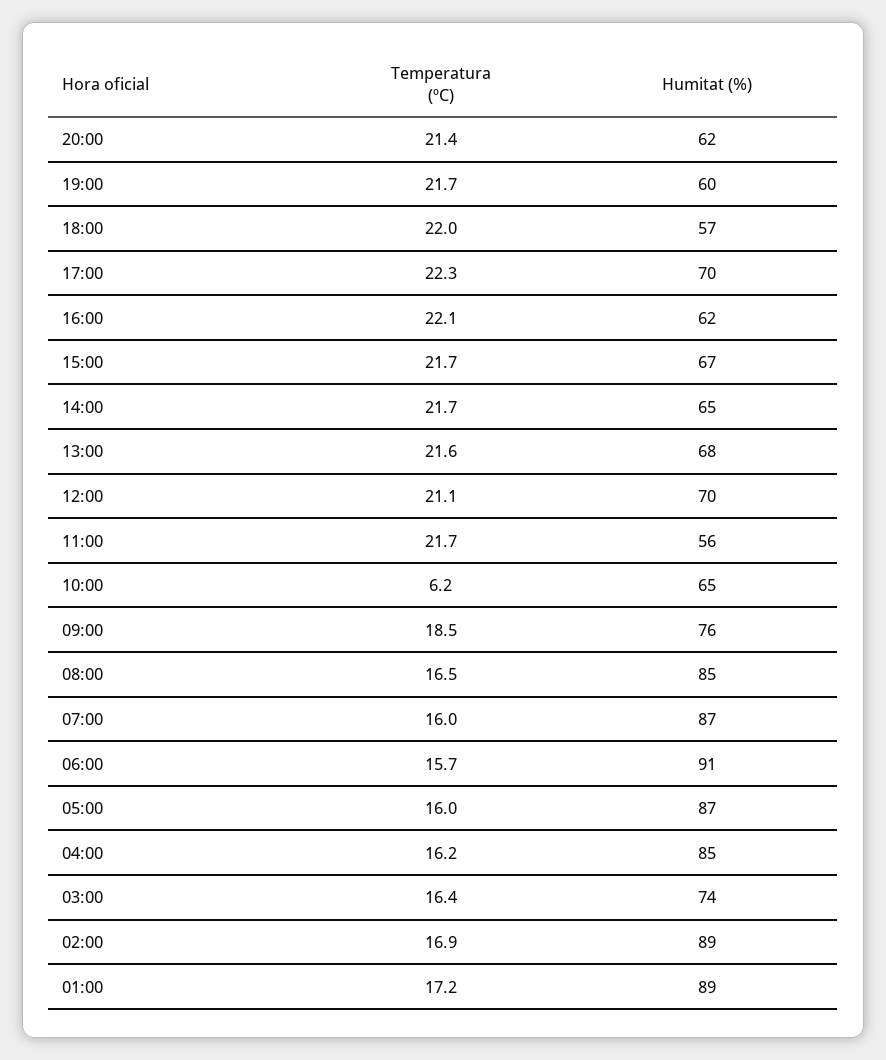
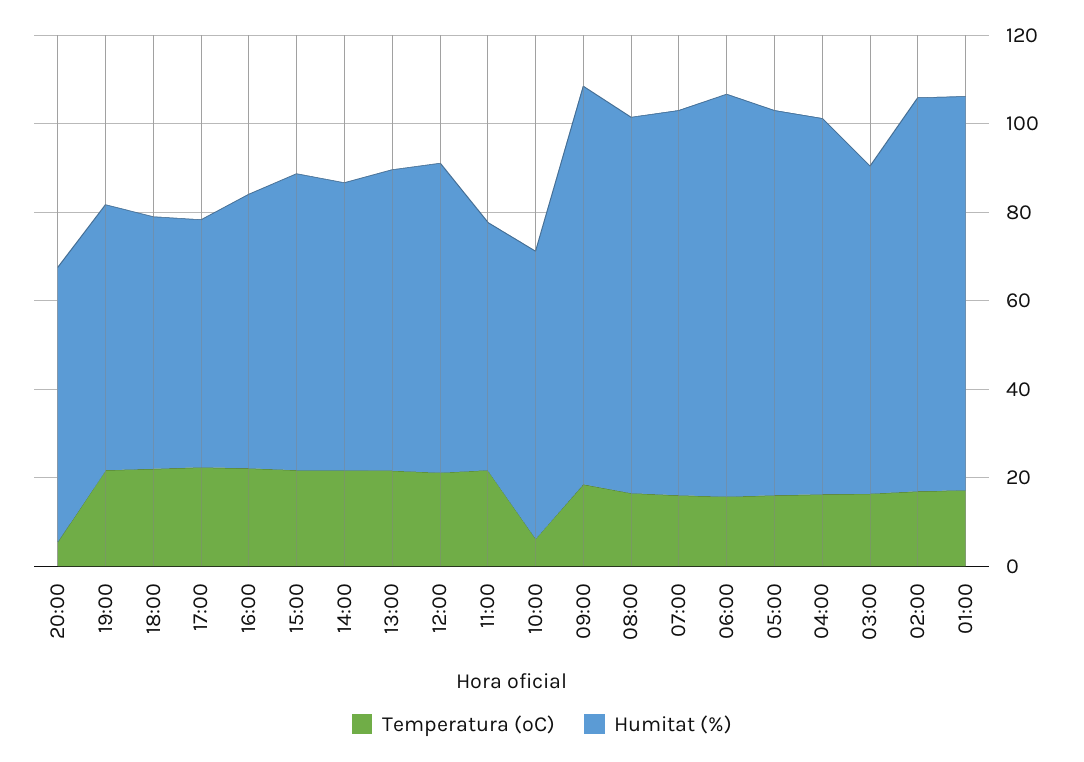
  {
    "Temperatura (ºC)": {
-     "20:00": 21.4,
+     "20:00": 5,
      "19:00": 21.7,
      "18:00": 22,
      "17:00": 22.3,
      "16:00": 22.1,
      "15:00": 21.7,
      "14:00": 21.7,
      "13:00": 21.6,
      "12:00": 21.1,
      "11:00": 21.7,
      "10:00": 6.2,
      "09:00": 18.5,
      "08:00": 16.5,
      "07:00": 16,
      "06:00": 15.7,
      "05:00": 16,
      "04:00": 16.2,
      "03:00": 16.4,
      "02:00": 16.9,
      "01:00": 17.2
    },
    "Humitat (%)": {
      "20:00": 62,
      "19:00": 60,
      "18:00": 57,
-     "17:00": 70,
+     "17:00": 55,
      "16:00": 62,
      "15:00": 67,
      "14:00": 65,
      "13:00": 68,
      "12:00": 70,
      "11:00": 56,
      "10:00": 65,
-     "09:00": 76,
+     "09:00": 90,
      "08:00": 85,
      "07:00": 87,
      "06:00": 91,
      "05:00": 87,
      "04:00": 85,
      "03:00": 74,
      "02:00": 89,
      "01:00": 89
    }
  }

